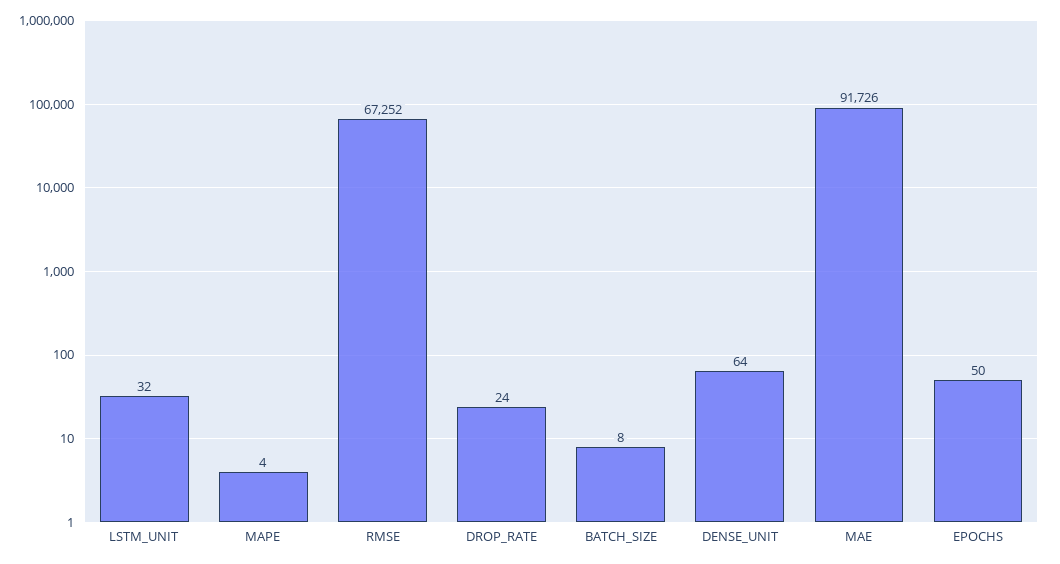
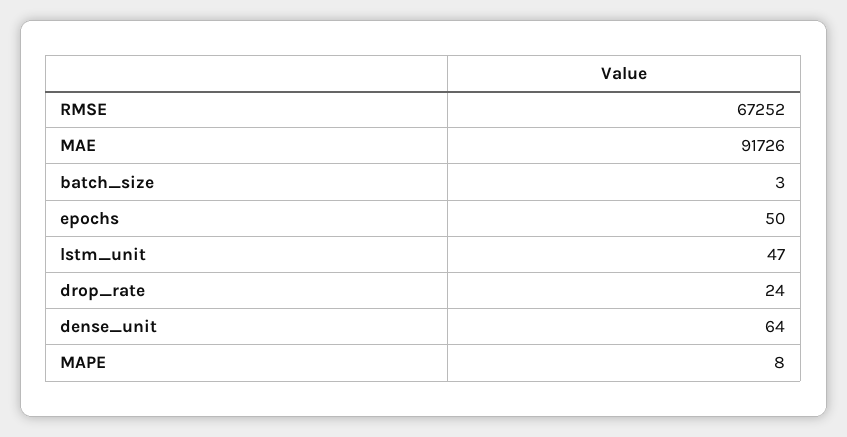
  {
-   "LSTM_UNIT": 32,
+   "LSTM_UNIT": 47,
-   "MAPE": 4,
+   "MAPE": 8,
    "RMSE": 67252,
    "DROP_RATE": 24,
-   "BATCH_SIZE": 8,
+   "BATCH_SIZE": 3,
    "DENSE_UNIT": 64,
    "MAE": 91726,
    "EPOCHS": 50
  }

